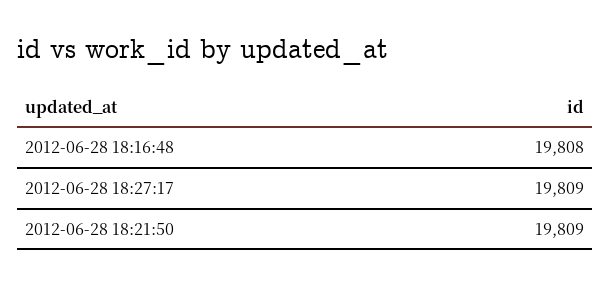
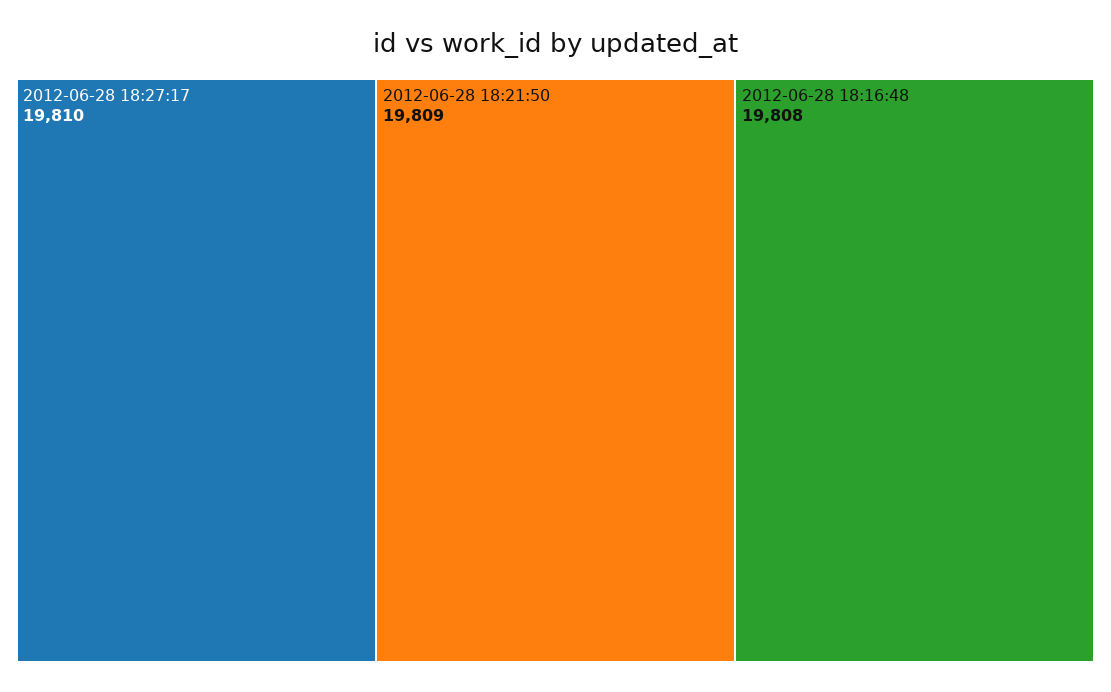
  {
    "2012-06-28 18:16:48": 19808,
-   "2012-06-28 18:27:17": 19809,
+   "2012-06-28 18:27:17": 19810,
    "2012-06-28 18:21:50": 19809
  }

